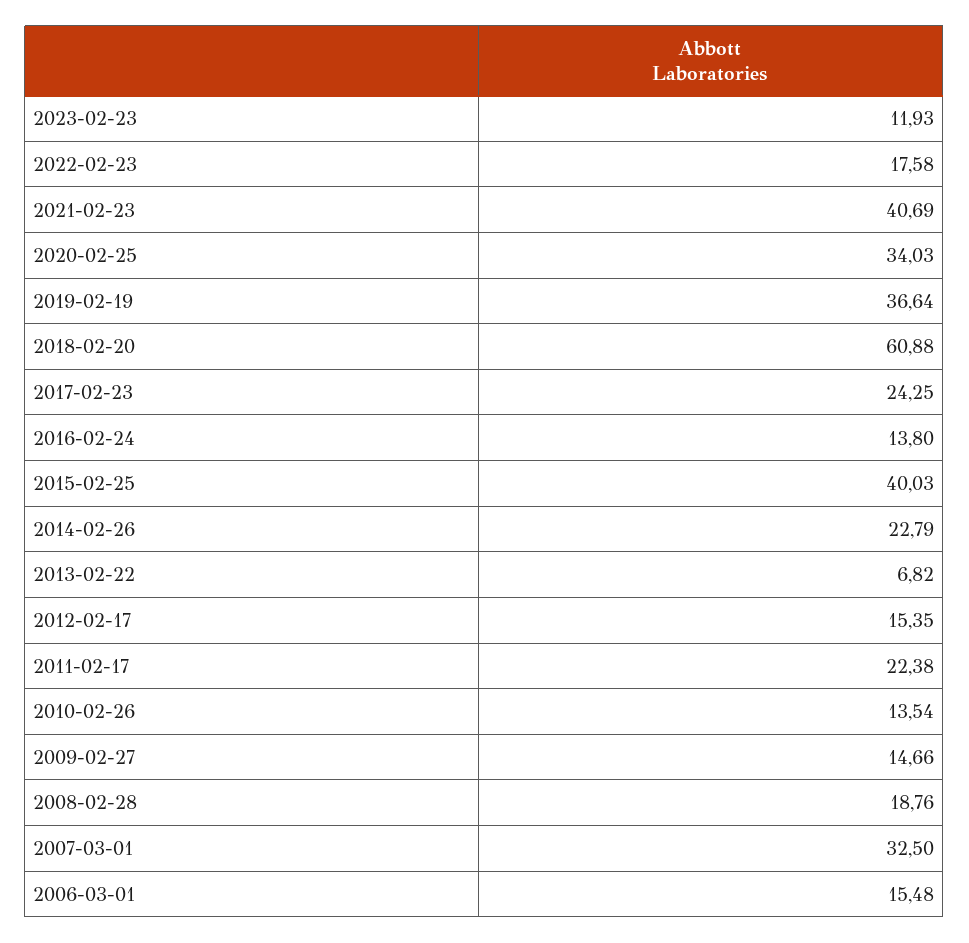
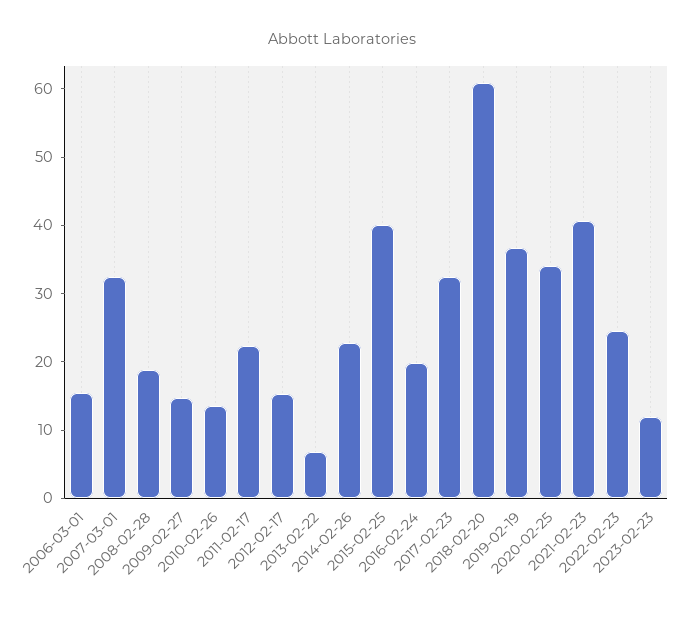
  {
    "2023-02-23": 11.93,
-   "2022-02-23": 17.58,
+   "2022-02-23": 24,
    "2021-02-23": 40.69,
    "2020-02-25": 34.03,
    "2019-02-19": 36.64,
    "2018-02-20": 60.88,
-   "2017-02-23": 24.25,
+   "2017-02-23": 32,
-   "2016-02-24": 13.8,
+   "2016-02-24": 20,
    "2015-02-25": 40.03,
    "2014-02-26": 22.79,
    "2013-02-22": 6.82,
    "2012-02-17": 15.35,
    "2011-02-17": 22.38,
    "2010-02-26": 13.54,
    "2009-02-27": 14.66,
    "2008-02-28": 18.76,
    "2007-03-01": 32.5,
    "2006-03-01": 15.48
  }

